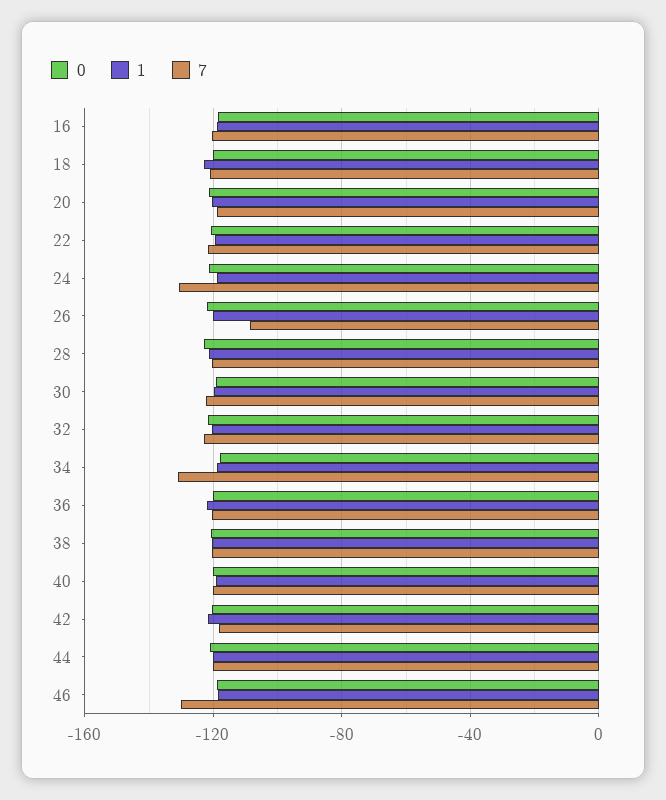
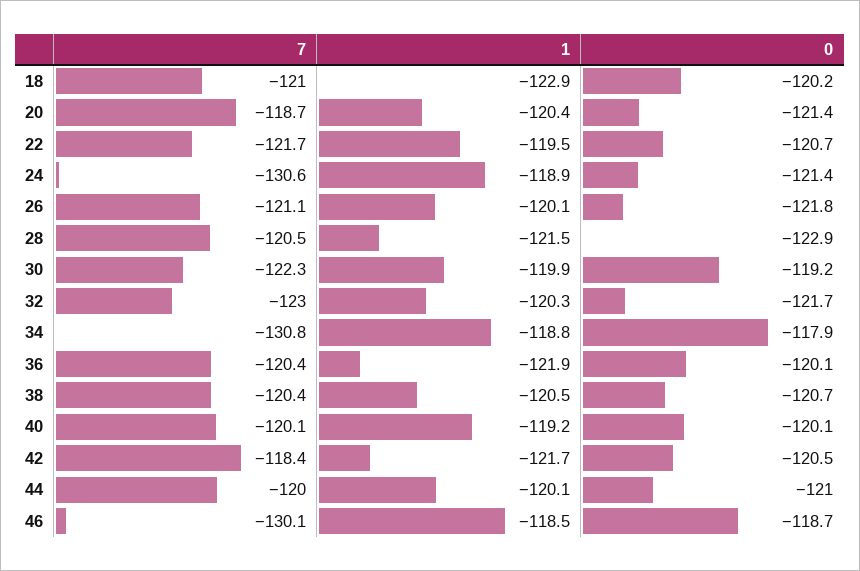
  {
    "0": {
-     "16": -120,
      "18": -120.2,
      "20": -121.4,
      "22": -120.7,
      "24": -121.4,
      "26": -121.8,
      "28": -122.9,
      "30": -119.2,
      "32": -121.7,
      "34": -117.9,
      "36": -120.1,
      "38": -120.7,
      "40": -120.1,
      "42": -120.5,
      "44": -121,
      "46": -118.7
    },
    "1": {
-     "16": -120,
      "18": -122.9,
      "20": -120.4,
      "22": -119.5,
      "24": -118.9,
      "26": -120.1,
      "28": -121.5,
      "30": -119.9,
      "32": -120.3,
      "34": -118.8,
      "36": -121.9,
      "38": -120.5,
      "40": -119.2,
      "42": -121.7,
      "44": -120.1,
      "46": -118.5
    },
    "7": {
-     "16": -120,
      "18": -121,
      "20": -118.7,
      "22": -121.7,
      "24": -130.6,
-     "26": -110,
+     "26": -121.1,
      "28": -120.5,
      "30": -122.3,
      "32": -123,
      "34": -130.8,
      "36": -120.4,
      "38": -120.4,
      "40": -120.1,
      "42": -118.4,
      "44": -120,
      "46": -130.1
    }
  }

